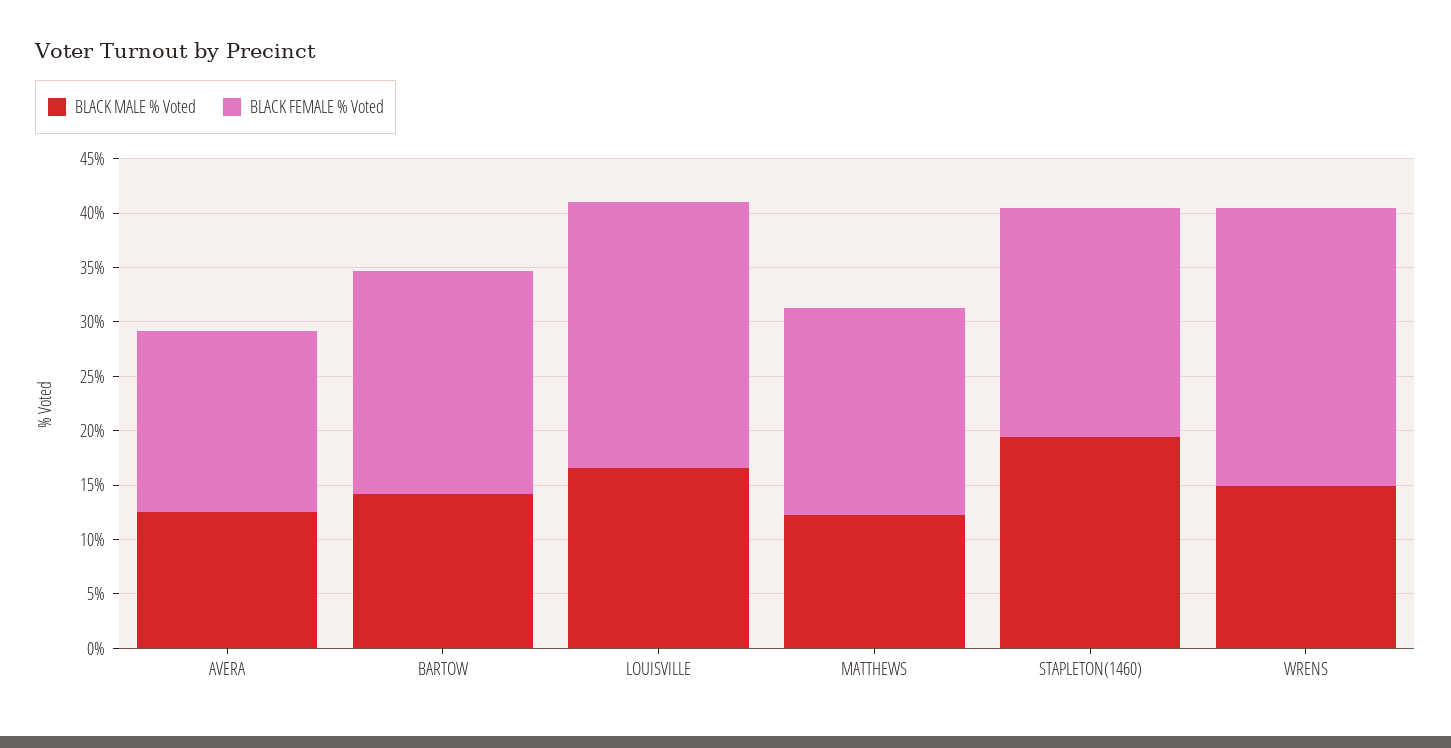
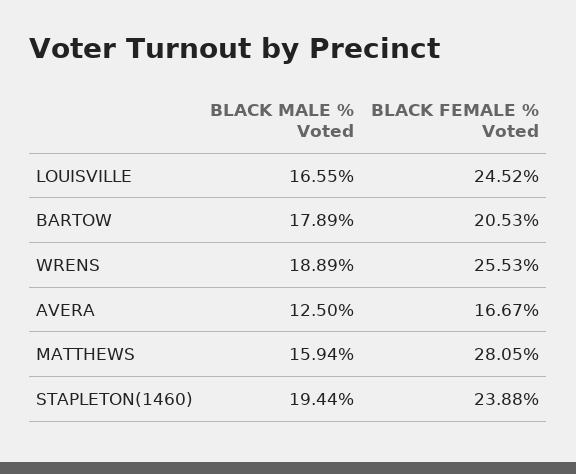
  {
    "BLACK MALE % Voted": {
      "AVERA": 12.5,
-     "BARTOW": 14,
+     "BARTOW": 17.89,
      "LOUISVILLE": 16.55,
-     "MATTHEWS": 12,
+     "MATTHEWS": 15.94,
      "STAPLETON(1460)": 19.44,
-     "WRENS": 15
+     "WRENS": 18.89
    },
    "BLACK FEMALE % Voted": {
      "AVERA": 16.67,
      "BARTOW": 20.53,
      "LOUISVILLE": 24.52,
-     "MATTHEWS": 19,
+     "MATTHEWS": 28.05,
-     "STAPLETON(1460)": 21,
+     "STAPLETON(1460)": 23.88,
      "WRENS": 25.53
    }
  }

